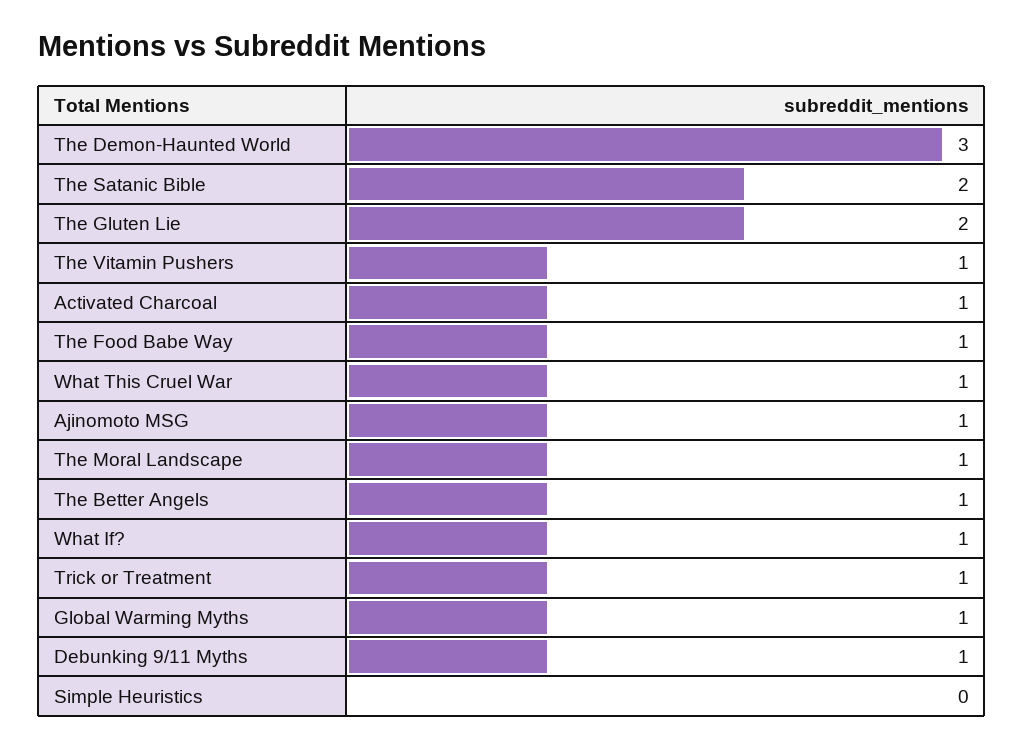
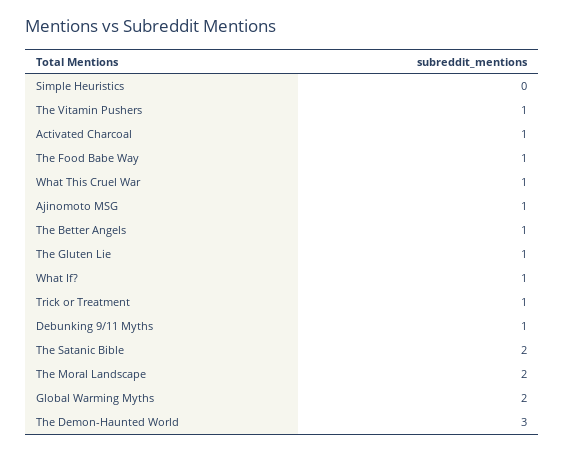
  {
    "The Demon-Haunted World": 3,
    "The Satanic Bible": 2,
-   "The Gluten Lie": 2,
+   "The Gluten Lie": 1,
    "The Vitamin Pushers": 1,
    "Activated Charcoal": 1,
    "The Food Babe Way": 1,
    "What This Cruel War": 1,
    "Ajinomoto MSG": 1,
-   "The Moral Landscape": 1,
+   "The Moral Landscape": 2,
    "The Better Angels": 1,
    "What If?": 1,
    "Trick or Treatment": 1,
-   "Global Warming Myths": 1,
+   "Global Warming Myths": 2,
    "Debunking 9/11 Myths": 1,
    "Simple Heuristics": 0
  }

